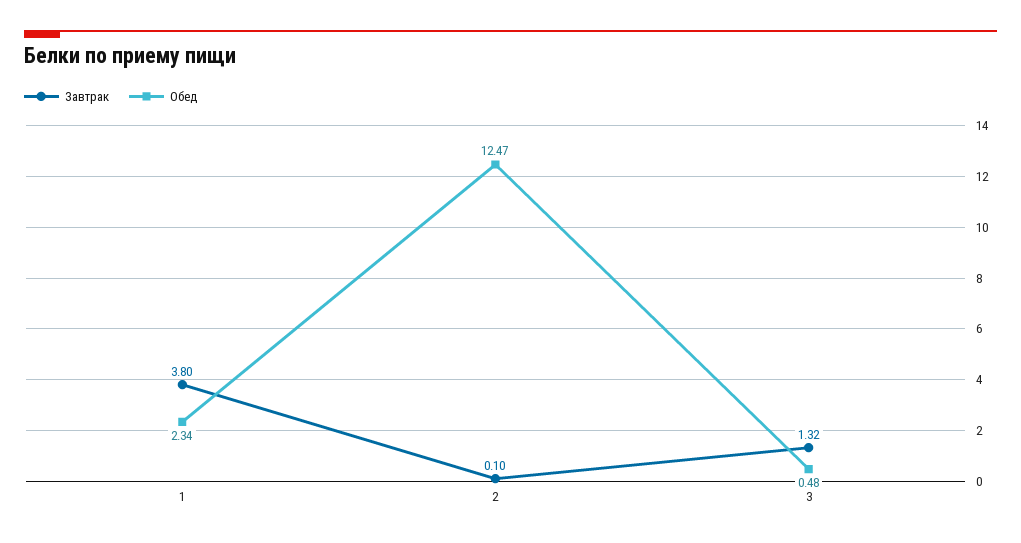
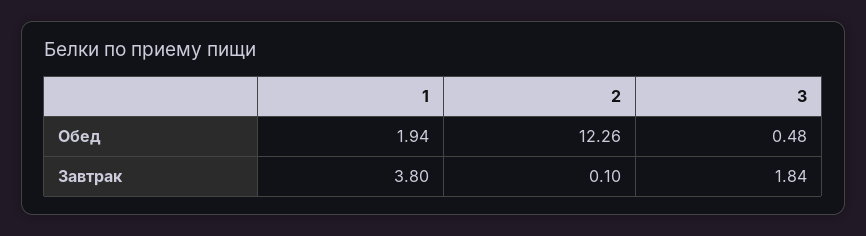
  {
    "Завтрак": {
      "1": 3.8,
      "2": 0.1,
-     "3": 1.32
+     "3": 1.84
    },
    "Обед": {
-     "1": 2.34,
+     "1": 1.94,
-     "2": 12.47,
+     "2": 12.26,
      "3": 0.48
    }
  }

